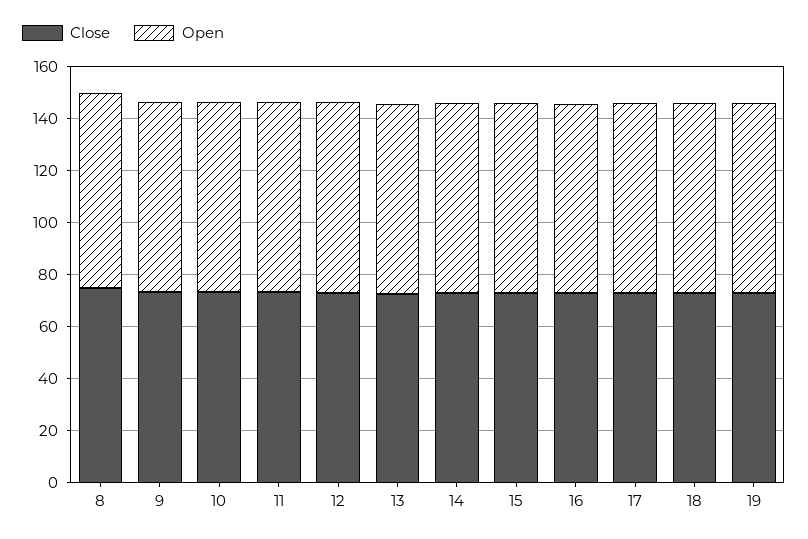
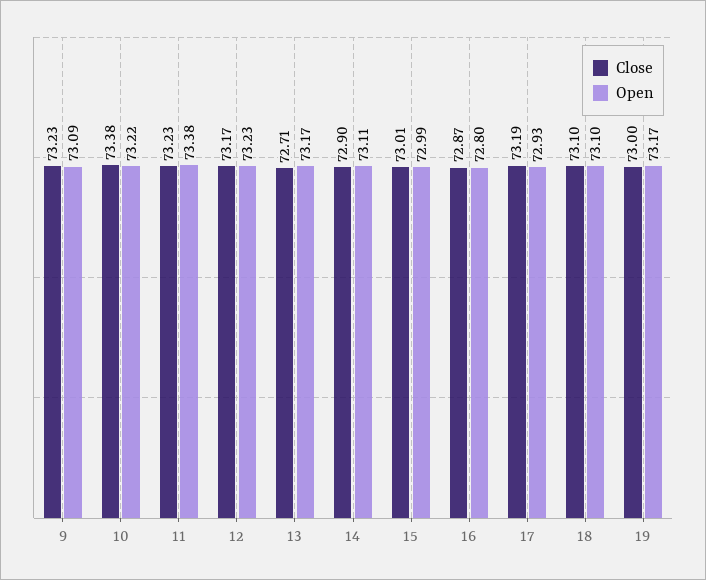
  {
    "Close": {
-     "8": 75,
      "9": 73.23,
      "10": 73.38,
      "11": 73.23,
      "12": 73.17,
      "13": 72.71,
      "14": 72.9,
      "15": 73.01,
      "16": 72.87,
      "17": 73.19,
      "18": 73.1,
      "19": 73
    },
    "Open": {
-     "8": 75,
      "9": 73.09,
      "10": 73.22,
      "11": 73.38,
      "12": 73.23,
      "13": 73.17,
      "14": 73.11,
      "15": 72.99,
      "16": 72.8,
      "17": 72.93,
      "18": 73.1,
      "19": 73.17
    }
  }

